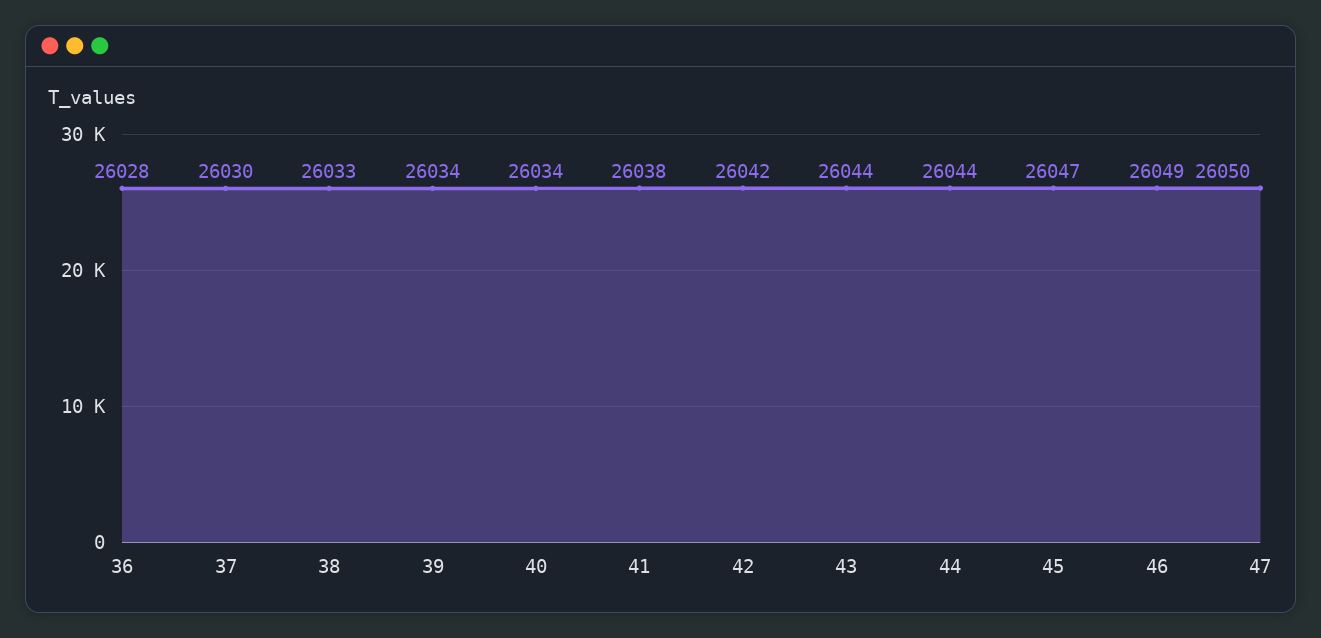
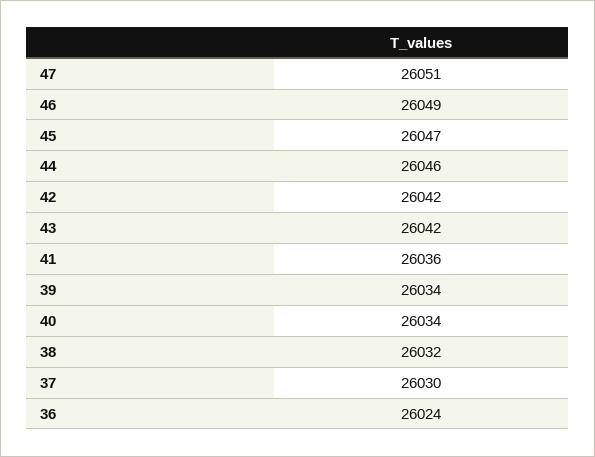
  {
-   "36": 26028,
+   "36": 26024,
    "37": 26030,
-   "38": 26033,
+   "38": 26032,
    "39": 26034,
    "40": 26034,
-   "41": 26038,
+   "41": 26036,
    "42": 26042,
-   "43": 26044,
+   "43": 26042,
-   "44": 26044,
+   "44": 26046,
    "45": 26047,
    "46": 26049,
-   "47": 26050
+   "47": 26051
  }

